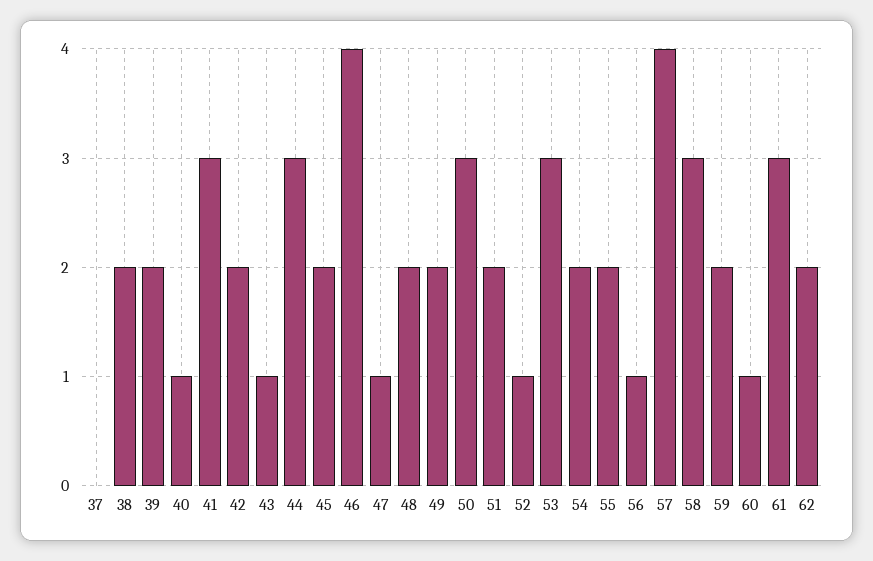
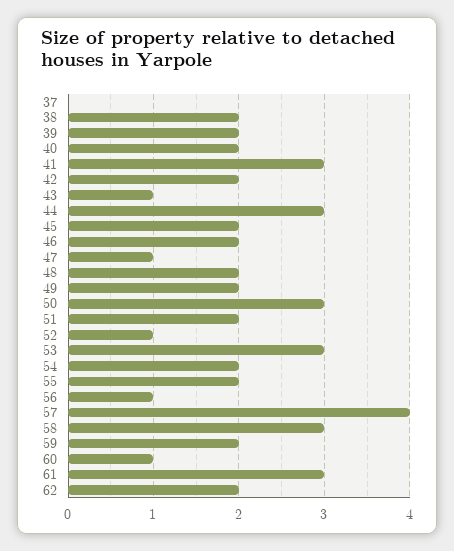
  {
    "37": 0,
    "38": 2,
    "39": 2,
-   "40": 1,
+   "40": 2,
    "41": 3,
    "42": 2,
    "43": 1,
    "44": 3,
    "45": 2,
-   "46": 4,
+   "46": 2,
    "47": 1,
    "48": 2,
    "49": 2,
    "50": 3,
    "51": 2,
    "52": 1,
    "53": 3,
    "54": 2,
    "55": 2,
    "56": 1,
    "57": 4,
    "58": 3,
    "59": 2,
    "60": 1,
    "61": 3,
    "62": 2
  }

